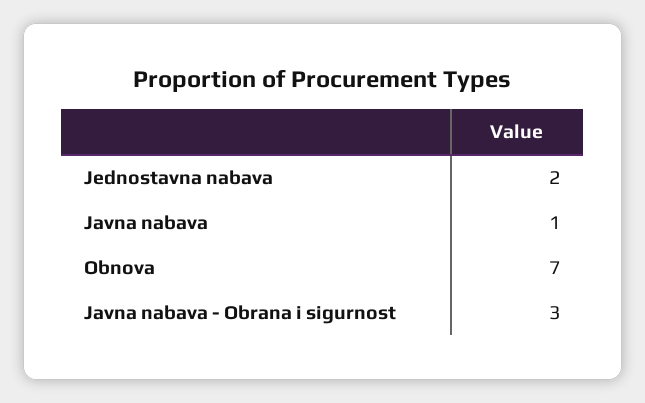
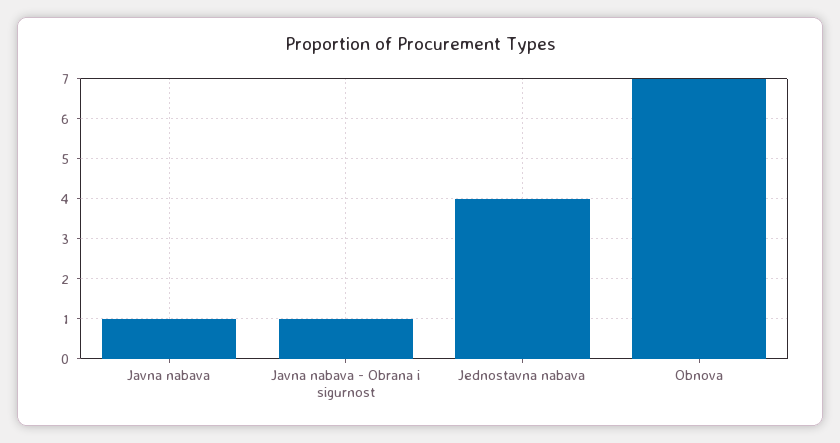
  {
-   "Jednostavna nabava": 2,
+   "Jednostavna nabava": 4,
    "Javna nabava": 1,
    "Obnova": 7,
-   "Javna nabava - Obrana i sigurnost": 3
+   "Javna nabava - Obrana i sigurnost": 1
  }

